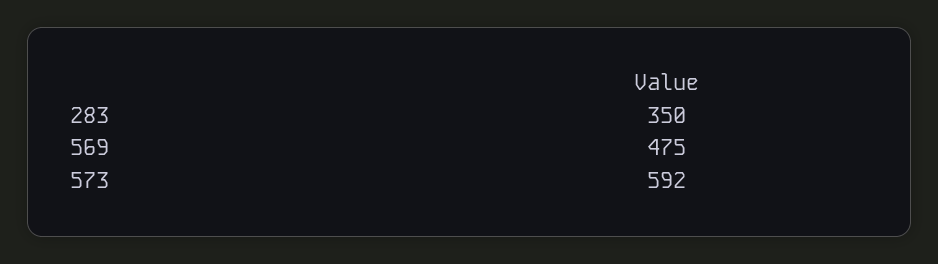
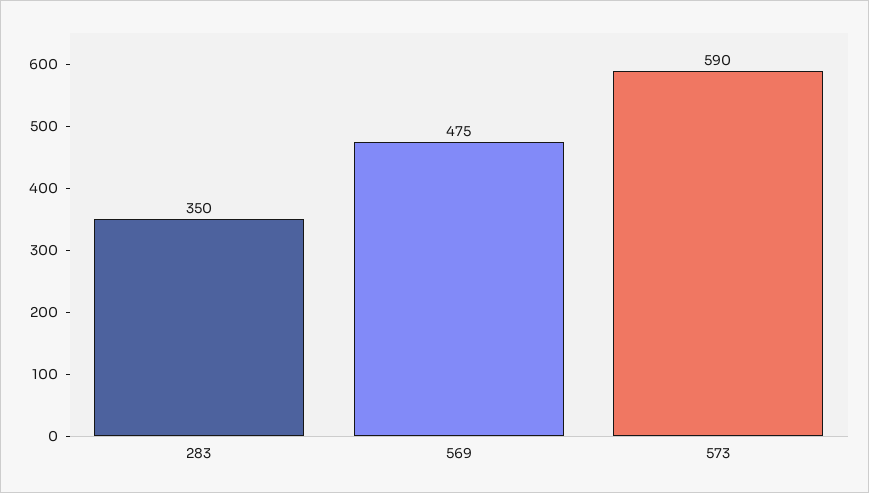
  {
    "283": 350,
    "569": 475,
-   "573": 592
+   "573": 590
  }

